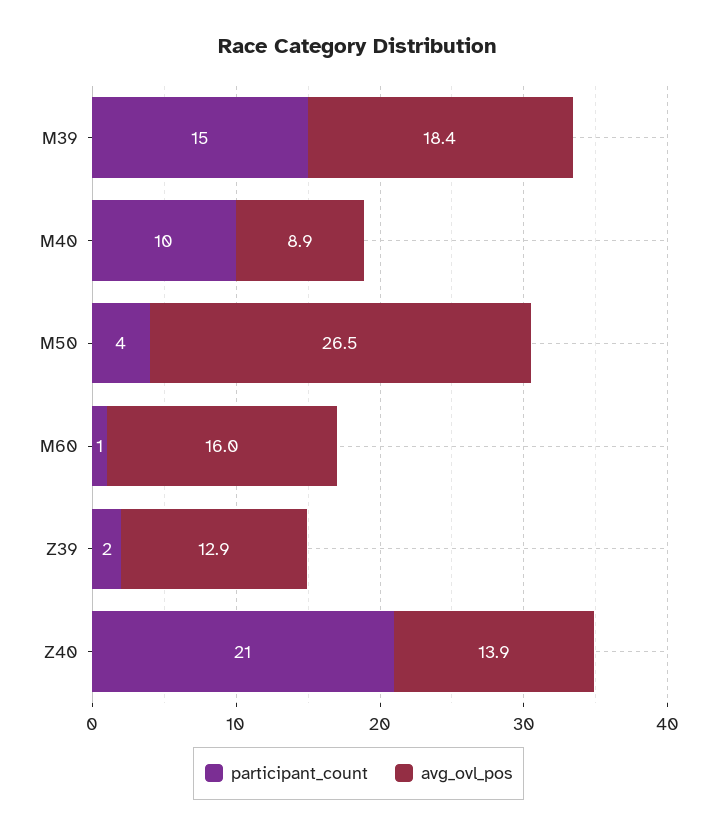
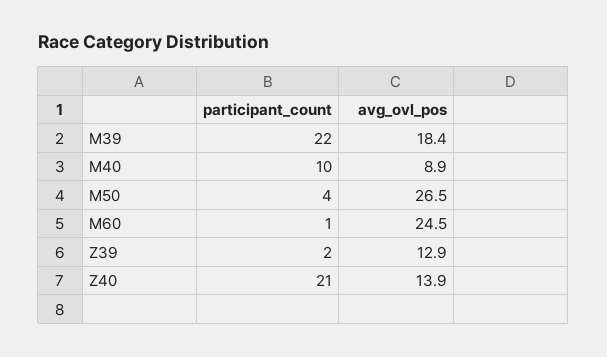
  {
    "participant_count": {
-     "M39": 15,
+     "M39": 22,
      "M40": 10,
      "M50": 4,
      "M60": 1,
      "Z39": 2,
      "Z40": 21
    },
    "avg_ovl_pos": {
      "M39": 18.4,
      "M40": 8.9,
      "M50": 26.5,
-     "M60": 16,
+     "M60": 24.5,
      "Z39": 12.9,
      "Z40": 13.9
    }
  }

